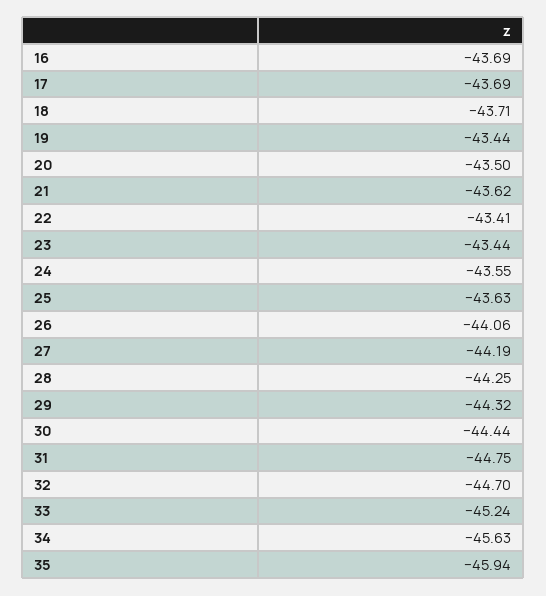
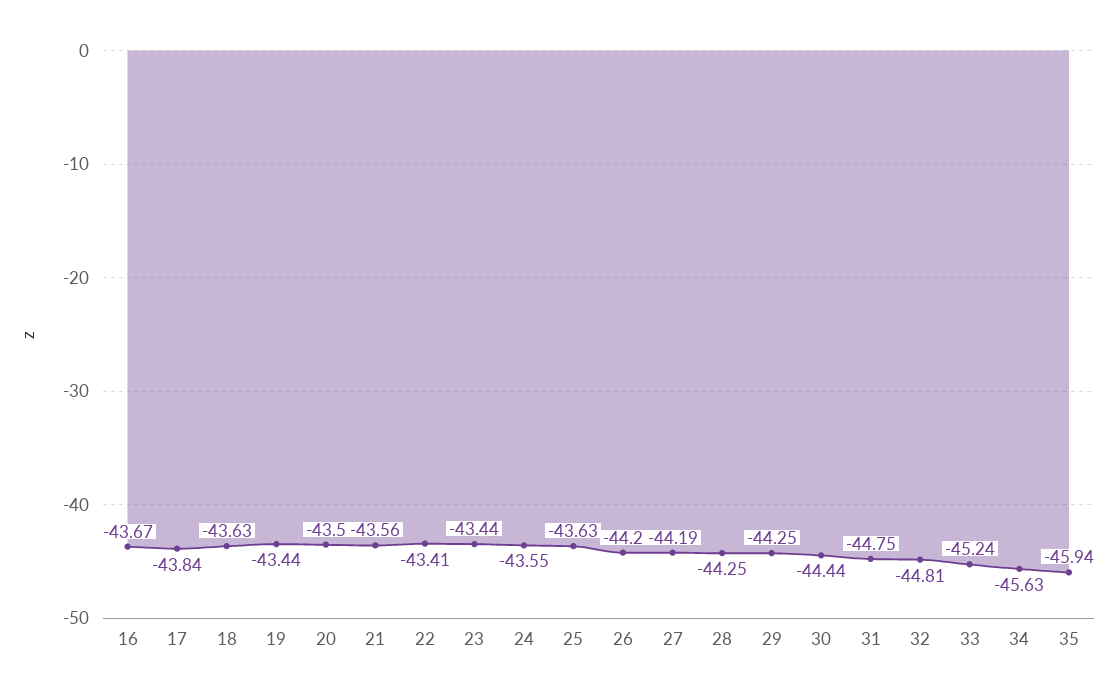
  {
-   "16": -43.69,
+   "16": -43.67,
-   "17": -43.69,
+   "17": -43.84,
-   "18": -43.71,
+   "18": -43.63,
    "19": -43.44,
    "20": -43.5,
-   "21": -43.62,
+   "21": -43.56,
    "22": -43.41,
    "23": -43.44,
    "24": -43.55,
    "25": -43.63,
-   "26": -44.06,
+   "26": -44.2,
    "27": -44.19,
    "28": -44.25,
-   "29": -44.32,
+   "29": -44.25,
    "30": -44.44,
    "31": -44.75,
-   "32": -44.7,
+   "32": -44.81,
    "33": -45.24,
    "34": -45.63,
    "35": -45.94
  }

